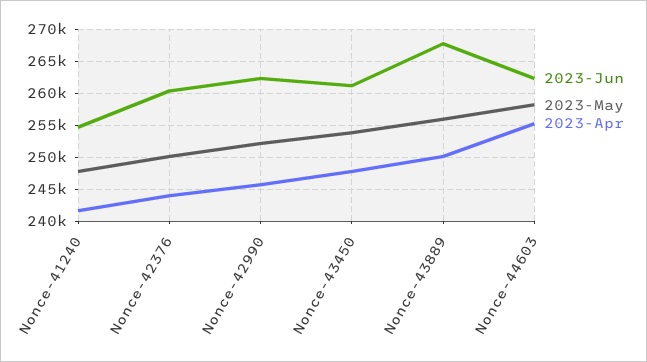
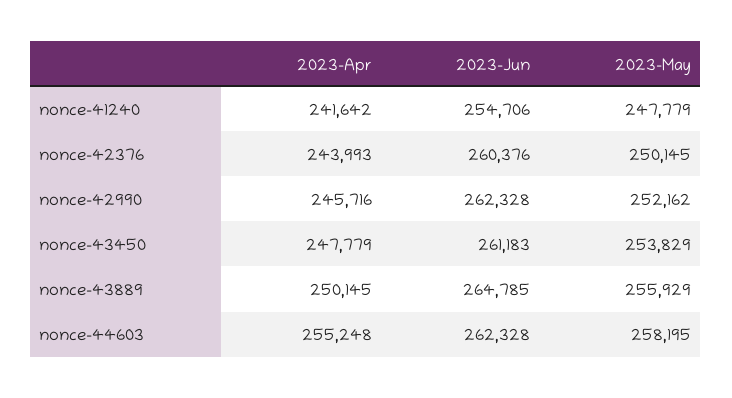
  {
    "2023-Jun": {
      "Nonce-41240": 254706,
      "Nonce-42376": 260376,
      "Nonce-42990": 262328,
      "Nonce-43450": 261183,
-     "Nonce-43889": 268000,
+     "Nonce-43889": 264785,
      "Nonce-44603": 262328
    },
    "2023-May": {
      "Nonce-41240": 247779,
      "Nonce-42376": 250145,
      "Nonce-42990": 252162,
      "Nonce-43450": 253829,
      "Nonce-43889": 255929,
      "Nonce-44603": 258195
    },
    "2023-Apr": {
      "Nonce-41240": 241642,
      "Nonce-42376": 243993,
      "Nonce-42990": 245716,
      "Nonce-43450": 247779,
      "Nonce-43889": 250145,
      "Nonce-44603": 255248
    }
  }

